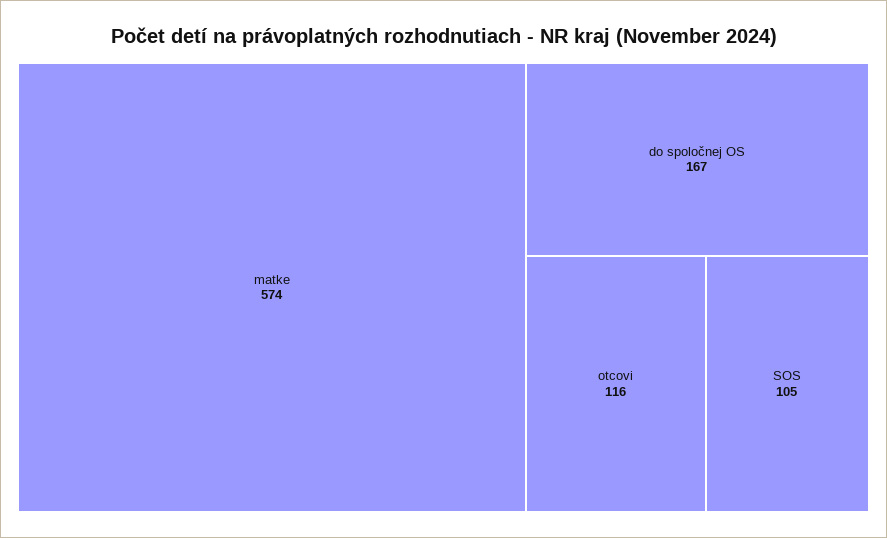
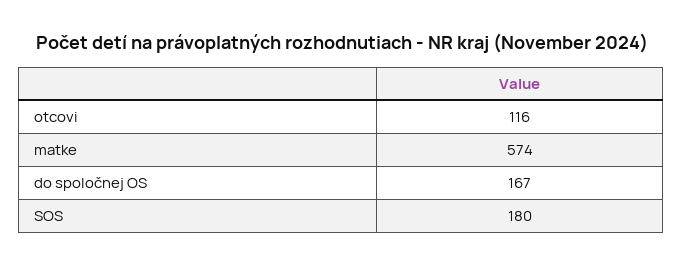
  {
    "matke": 574,
    "do spoločnej OS": 167,
    "otcovi": 116,
-   "SOS": 105
+   "SOS": 180
  }

